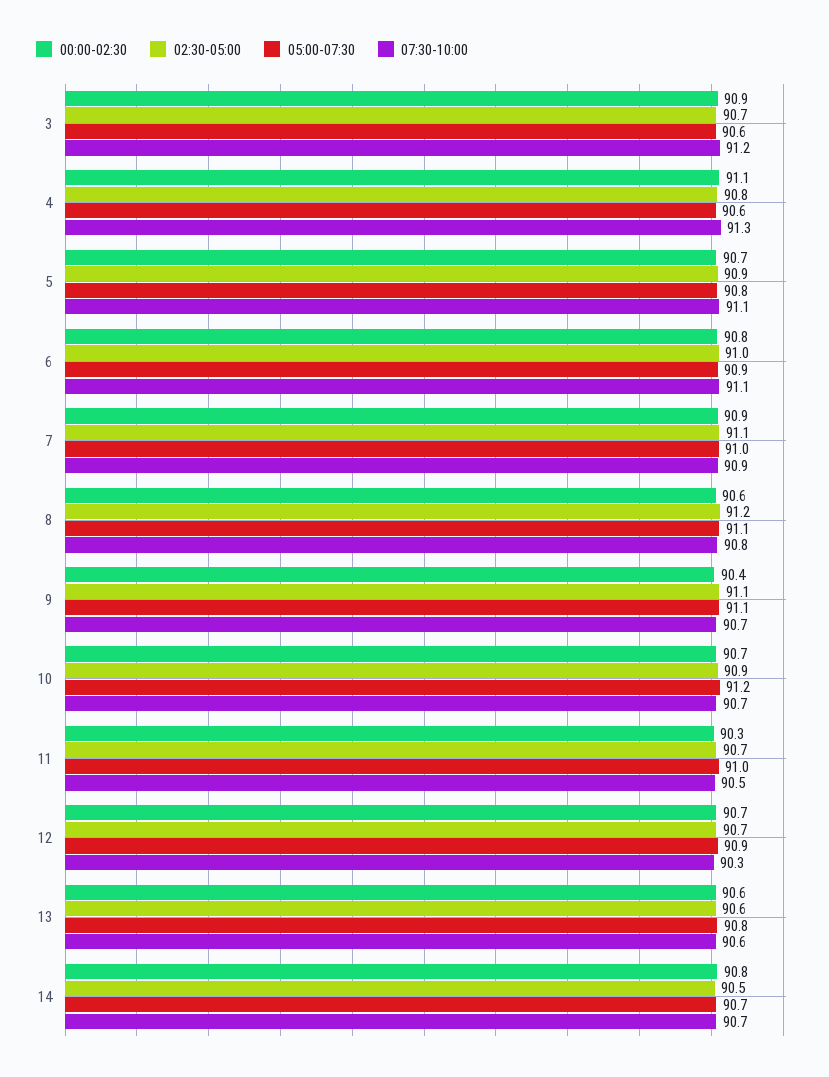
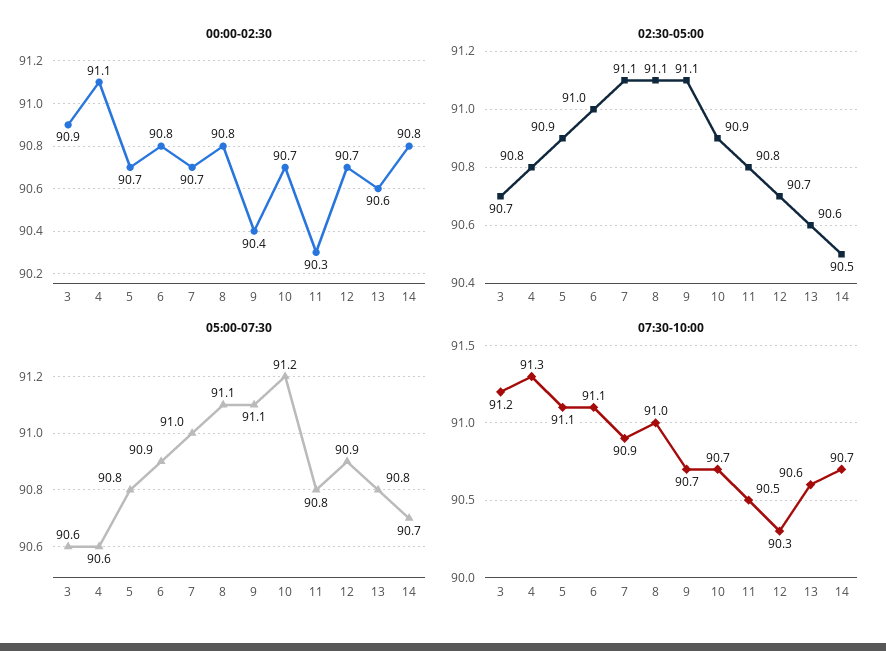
  {
    "00:00-02:30": {
      "3": 90.9,
      "4": 91.1,
      "5": 90.7,
      "6": 90.8,
-     "7": 90.9,
+     "7": 90.7,
-     "8": 90.6,
+     "8": 90.8,
      "9": 90.4,
      "10": 90.7,
      "11": 90.3,
      "12": 90.7,
      "13": 90.6,
      "14": 90.8
    },
    "02:30-05:00": {
      "3": 90.7,
      "4": 90.8,
      "5": 90.9,
      "6": 91,
      "7": 91.1,
-     "8": 91.2,
+     "8": 91.1,
      "9": 91.1,
      "10": 90.9,
-     "11": 90.7,
+     "11": 90.8,
      "12": 90.7,
      "13": 90.6,
      "14": 90.5
    },
    "05:00-07:30": {
      "3": 90.6,
      "4": 90.6,
      "5": 90.8,
      "6": 90.9,
      "7": 91,
      "8": 91.1,
      "9": 91.1,
      "10": 91.2,
-     "11": 91,
+     "11": 90.8,
      "12": 90.9,
      "13": 90.8,
      "14": 90.7
    },
    "07:30-10:00": {
      "3": 91.2,
      "4": 91.3,
      "5": 91.1,
      "6": 91.1,
      "7": 90.9,
-     "8": 90.8,
+     "8": 91,
      "9": 90.7,
      "10": 90.7,
      "11": 90.5,
      "12": 90.3,
      "13": 90.6,
      "14": 90.7
    }
  }

